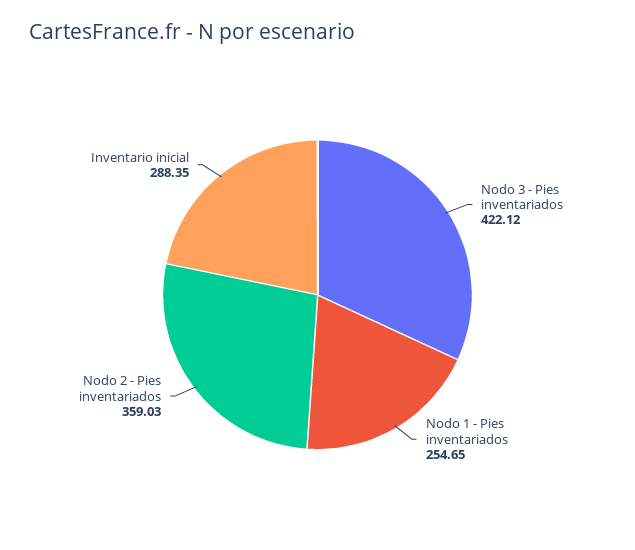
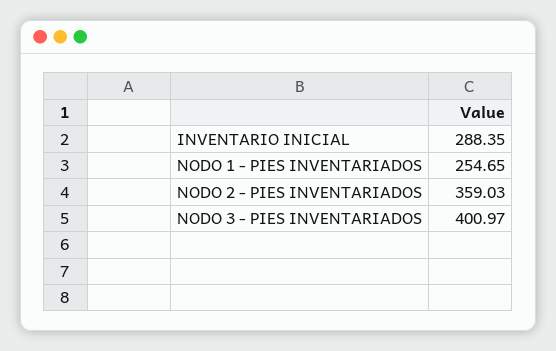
  {
-   "Nodo 3 - Pies inventariados": 422.12,
+   "Nodo 3 - Pies inventariados": 400.97,
    "Nodo 1 - Pies inventariados": 254.65,
    "Nodo 2 - Pies inventariados": 359.03,
    "Inventario inicial": 288.35
  }

